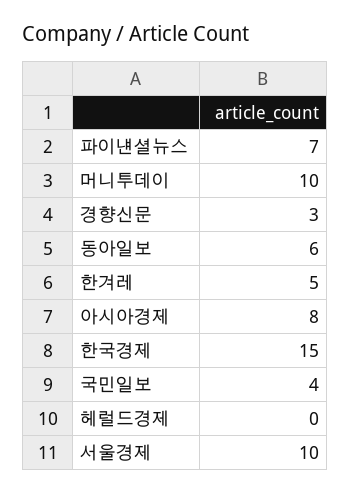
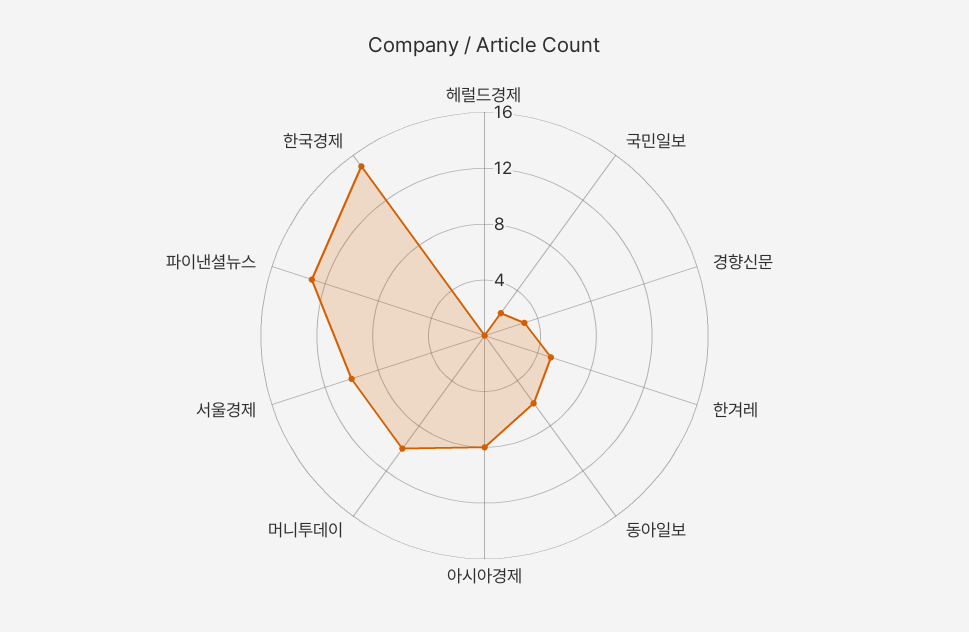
  {
-   "파이낸셜뉴스": 7,
+   "파이낸셜뉴스": 13,
    "머니투데이": 10,
    "경향신문": 3,
    "동아일보": 6,
    "한겨레": 5,
    "아시아경제": 8,
    "한국경제": 15,
-   "국민일보": 4,
+   "국민일보": 2,
    "헤럴드경제": 0,
    "서울경제": 10
  }

